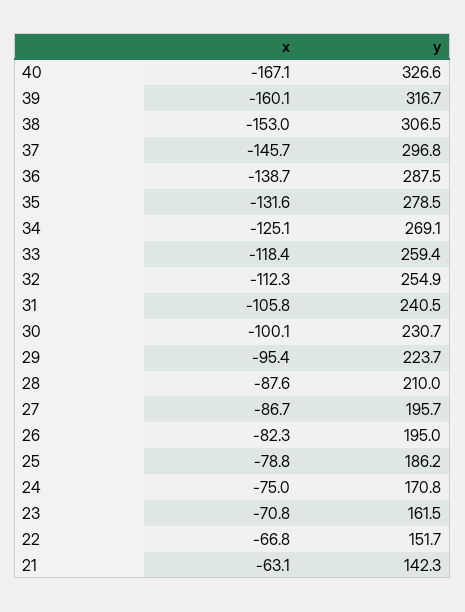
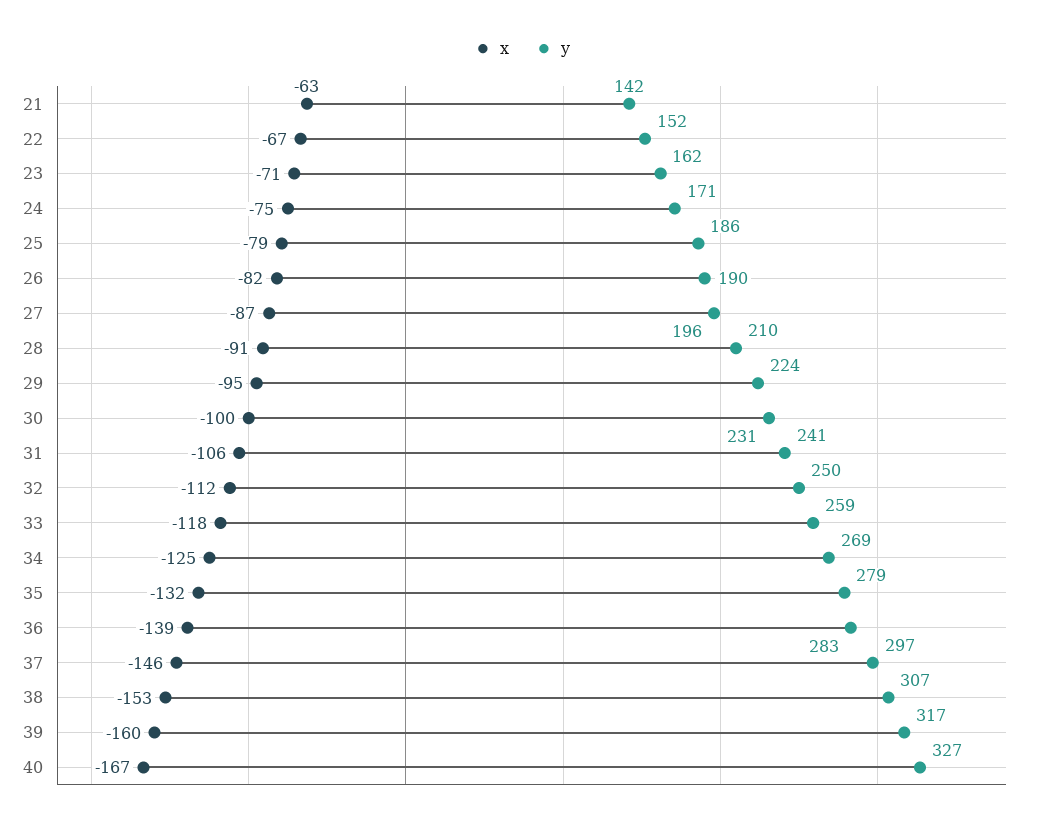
  {
    "x": {
      "40": -167.1,
      "39": -160.1,
      "38": -153,
      "37": -145.7,
      "36": -138.7,
      "35": -131.6,
      "34": -125.1,
      "33": -118.4,
      "32": -112.3,
      "31": -105.8,
      "30": -100.1,
      "29": -95.4,
-     "28": -87.6,
+     "28": -91,
      "27": -86.7,
      "26": -82.3,
      "25": -78.8,
      "24": -75,
      "23": -70.8,
      "22": -66.8,
      "21": -63.1
    },
    "y": {
      "40": 326.6,
      "39": 316.7,
      "38": 306.5,
      "37": 296.8,
-     "36": 287.5,
+     "36": 283,
      "35": 278.5,
      "34": 269.1,
      "33": 259.4,
-     "32": 254.9,
+     "32": 250,
      "31": 240.5,
      "30": 230.7,
      "29": 223.7,
      "28": 210,
      "27": 195.7,
-     "26": 195,
+     "26": 190,
      "25": 186.2,
      "24": 170.8,
      "23": 161.5,
      "22": 151.7,
      "21": 142.3
    }
  }

